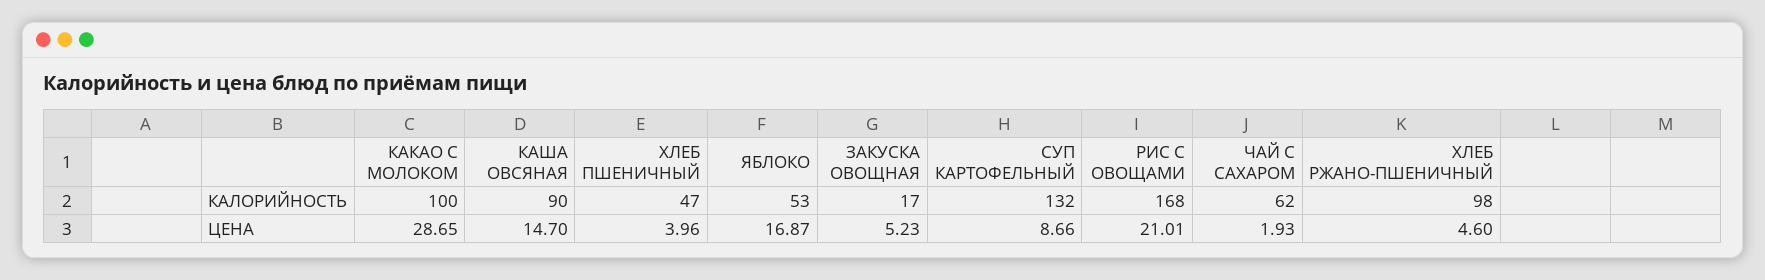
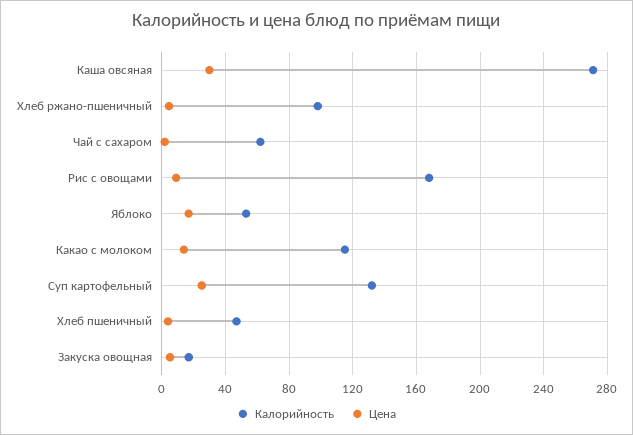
  {
    "КАЛОРИЙНОСТЬ": {
-     "КАКАО С МОЛОКОМ": 100,
+     "КАКАО С МОЛОКОМ": 115,
-     "КАША ОВСЯНАЯ": 90,
+     "КАША ОВСЯНАЯ": 270,
      "ХЛЕБ ПШЕНИЧНЫЙ": 47,
      "ЯБЛОКО": 53,
      "ЗАКУСКА ОВОЩНАЯ": 17,
      "СУП КАРТОФЕЛЬНЫЙ": 132,
      "РИС С ОВОЩАМИ": 168,
      "ЧАЙ С САХАРОМ": 62,
      "ХЛЕБ РЖАНО-ПШЕНИЧНЫЙ": 98
    },
    "ЦЕНА": {
-     "КАКАО С МОЛОКОМ": 28.65,
+     "КАКАО С МОЛОКОМ": 15,
-     "КАША ОВСЯНАЯ": 14.7,
+     "КАША ОВСЯНАЯ": 30,
      "ХЛЕБ ПШЕНИЧНЫЙ": 3.96,
      "ЯБЛОКО": 16.87,
      "ЗАКУСКА ОВОЩНАЯ": 5.23,
-     "СУП КАРТОФЕЛЬНЫЙ": 8.66,
+     "СУП КАРТОФЕЛЬНЫЙ": 25,
-     "РИС С ОВОЩАМИ": 21.01,
+     "РИС С ОВОЩАМИ": 10,
      "ЧАЙ С САХАРОМ": 1.93,
      "ХЛЕБ РЖАНО-ПШЕНИЧНЫЙ": 4.6
    }
  }

